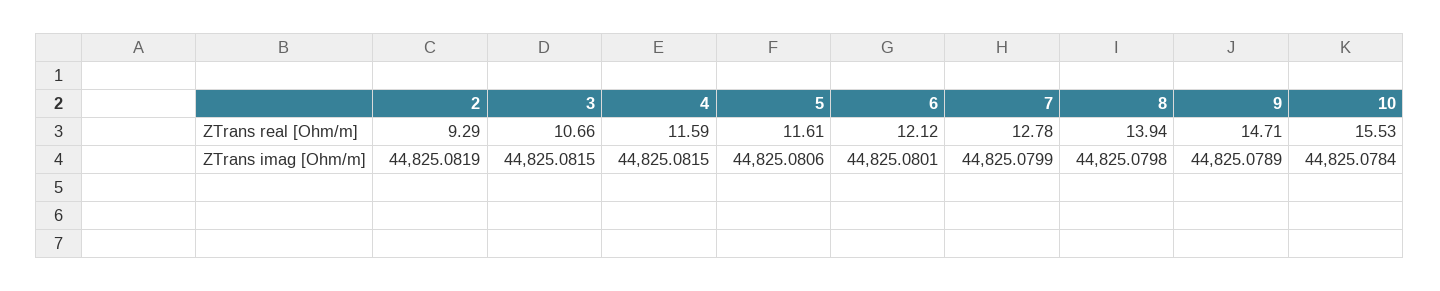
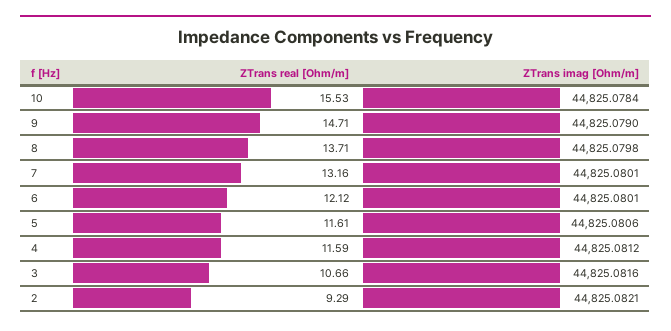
  {
    "2": {
      "ZTrans real [Ohm/m]": 9.29,
-     "ZTrans imag [Ohm/m]": 44825.0819
+     "ZTrans imag [Ohm/m]": 44825.0821
    },
    "3": {
      "ZTrans real [Ohm/m]": 10.66,
-     "ZTrans imag [Ohm/m]": 44825.0815
+     "ZTrans imag [Ohm/m]": 44825.0816
    },
    "4": {
      "ZTrans real [Ohm/m]": 11.59,
-     "ZTrans imag [Ohm/m]": 44825.0815
+     "ZTrans imag [Ohm/m]": 44825.0812
    },
    "5": {
      "ZTrans real [Ohm/m]": 11.61,
      "ZTrans imag [Ohm/m]": 44825.0806
    },
    "6": {
      "ZTrans real [Ohm/m]": 12.12,
      "ZTrans imag [Ohm/m]": 44825.0801
    },
    "7": {
-     "ZTrans real [Ohm/m]": 12.78,
+     "ZTrans real [Ohm/m]": 13.16,
-     "ZTrans imag [Ohm/m]": 44825.0799
+     "ZTrans imag [Ohm/m]": 44825.0801
    },
    "8": {
-     "ZTrans real [Ohm/m]": 13.94,
+     "ZTrans real [Ohm/m]": 13.71,
      "ZTrans imag [Ohm/m]": 44825.0798
    },
    "9": {
      "ZTrans real [Ohm/m]": 14.71,
-     "ZTrans imag [Ohm/m]": 44825.0789
+     "ZTrans imag [Ohm/m]": 44825.079
    },
    "10": {
      "ZTrans real [Ohm/m]": 15.53,
      "ZTrans imag [Ohm/m]": 44825.0784
    }
  }

